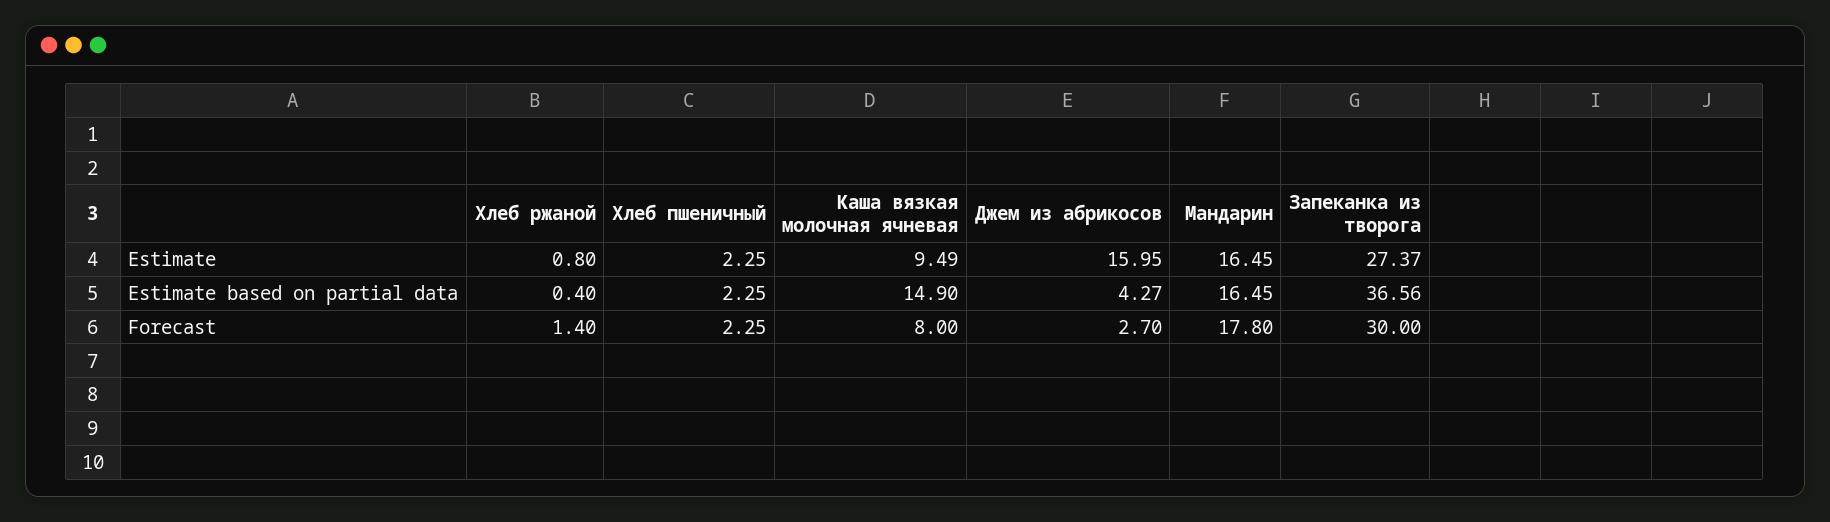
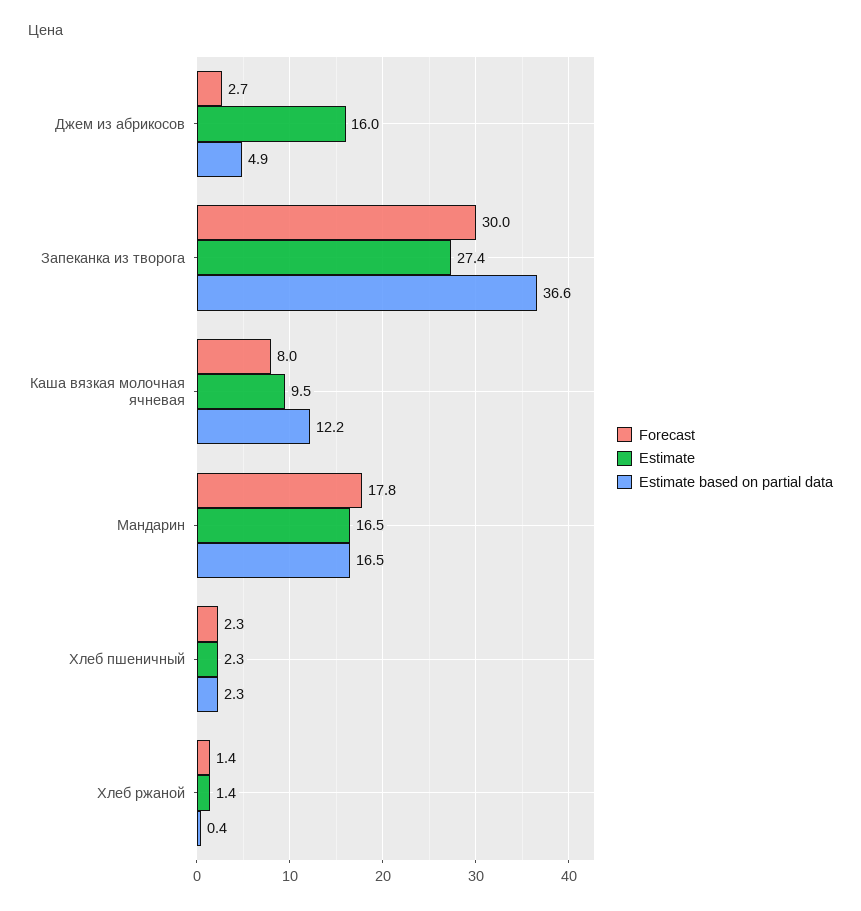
  {
    "Estimate": {
-     "Хлеб ржаной": 0.8,
+     "Хлеб ржаной": 1.4,
      "Хлеб пшеничный": 2.25,
      "Каша вязкая молочная ячневая": 9.49,
      "Джем из абрикосов": 15.95,
      "Мандарин": 16.45,
      "Запеканка из творога": 27.37
    },
    "Estimate based on partial data": {
      "Хлеб ржаной": 0.4,
      "Хлеб пшеничный": 2.25,
-     "Каша вязкая молочная ячневая": 14.9,
+     "Каша вязкая молочная ячневая": 12.2,
-     "Джем из абрикосов": 4.27,
+     "Джем из абрикосов": 4.9,
      "Мандарин": 16.45,
      "Запеканка из творога": 36.56
    },
    "Forecast": {
      "Хлеб ржаной": 1.4,
      "Хлеб пшеничный": 2.25,
      "Каша вязкая молочная ячневая": 8,
      "Джем из абрикосов": 2.7,
      "Мандарин": 17.8,
      "Запеканка из творога": 30
    }
  }

